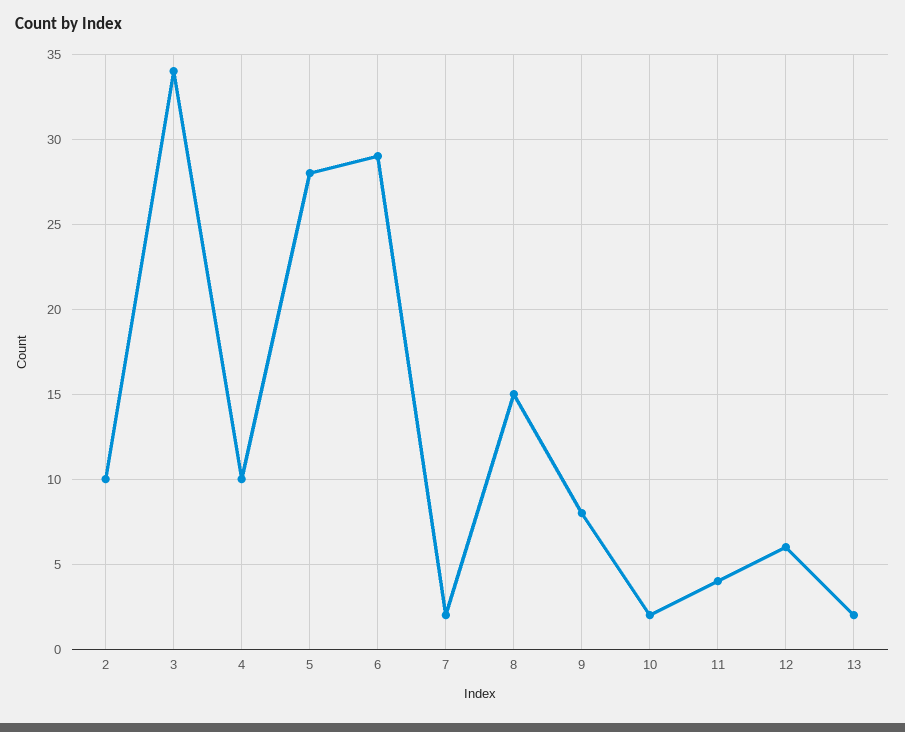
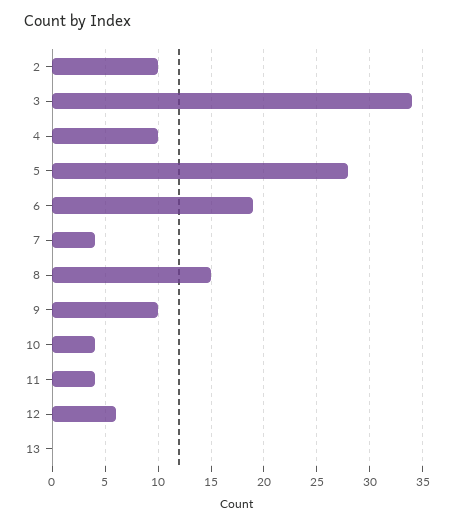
  {
    "2": 10,
    "3": 34,
    "4": 10,
    "5": 28,
-   "6": 29,
+   "6": 19,
-   "7": 2,
+   "7": 4,
    "8": 15,
-   "9": 8,
+   "9": 10,
-   "10": 2,
+   "10": 4,
    "11": 4,
    "12": 6,
-   "13": 2
+   "13": 0
  }

